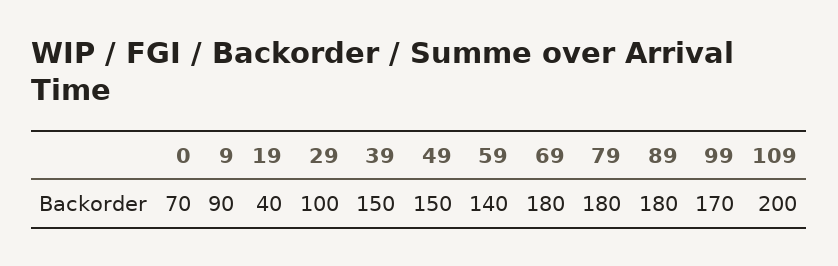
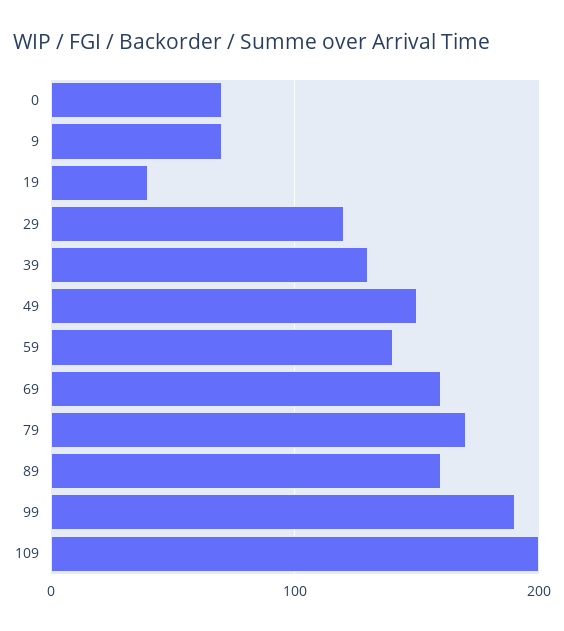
  {
    "0": 70,
-   "9": 90,
+   "9": 70,
    "19": 40,
-   "29": 100,
+   "29": 120,
-   "39": 150,
+   "39": 130,
    "49": 150,
    "59": 140,
-   "69": 180,
+   "69": 160,
-   "79": 180,
+   "79": 170,
-   "89": 180,
+   "89": 160,
-   "99": 170,
+   "99": 190,
    "109": 200
  }

